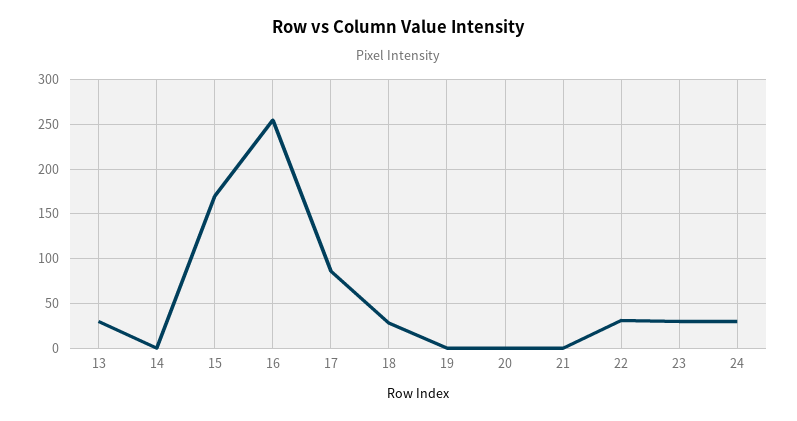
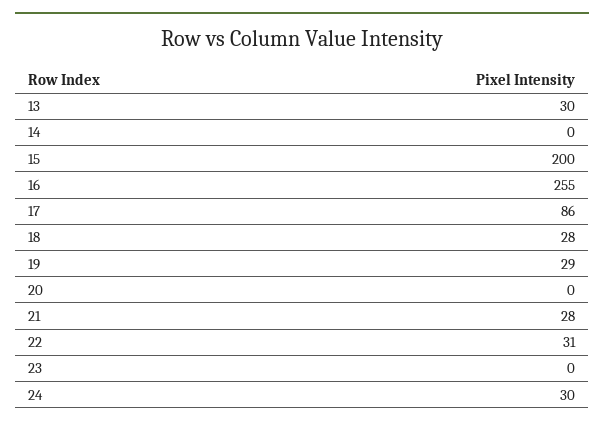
  {
    "13": 30,
    "14": 0,
-   "15": 170,
+   "15": 200,
    "16": 255,
    "17": 86,
    "18": 28,
-   "19": 0,
+   "19": 29,
    "20": 0,
-   "21": 0,
+   "21": 28,
    "22": 31,
-   "23": 30,
+   "23": 0,
    "24": 30
  }

